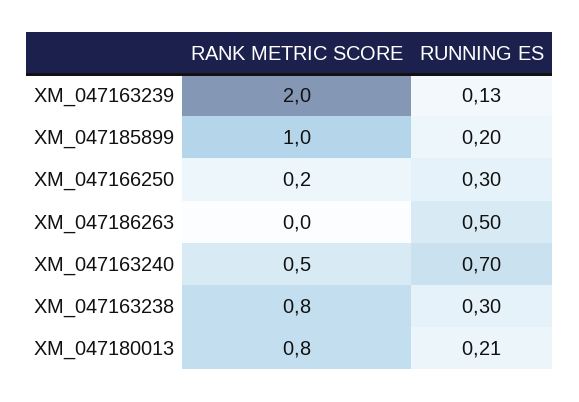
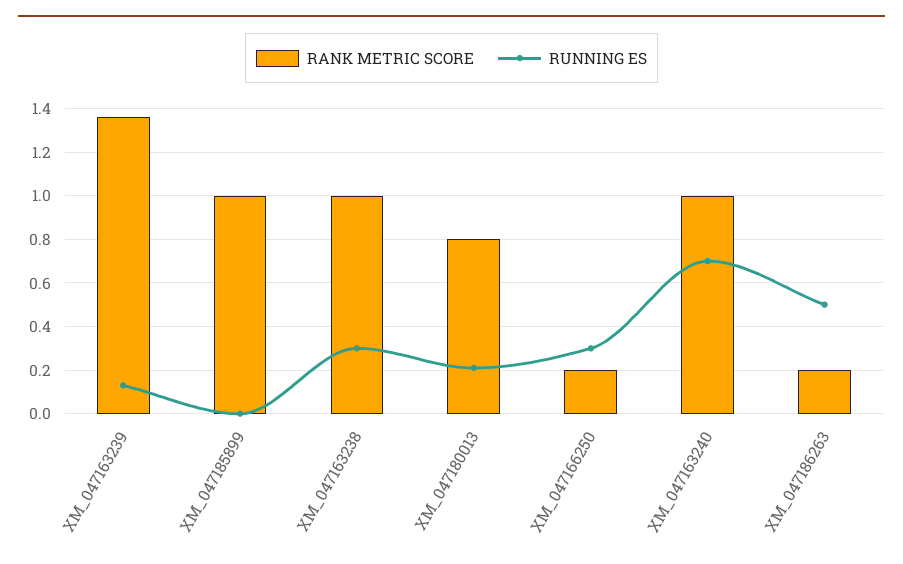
  {
    "RANK METRIC SCORE": {
-     "XM_047163239": 2,
+     "XM_047163239": 1.35,
      "XM_047185899": 1,
      "XM_047166250": 0.2,
-     "XM_047186263": 0,
+     "XM_047186263": 0.2,
-     "XM_047163240": 0.5,
+     "XM_047163240": 1,
-     "XM_047163238": 0.8,
+     "XM_047163238": 1,
      "XM_047180013": 0.8
    },
    "RUNNING ES": {
      "XM_047163239": 0.13,
-     "XM_047185899": 0.2,
+     "XM_047185899": 0,
      "XM_047166250": 0.3,
      "XM_047186263": 0.5,
      "XM_047163240": 0.7,
      "XM_047163238": 0.3,
      "XM_047180013": 0.21
    }
  }

